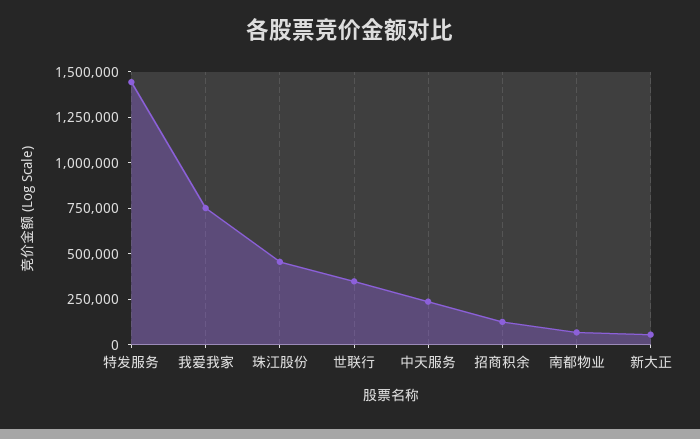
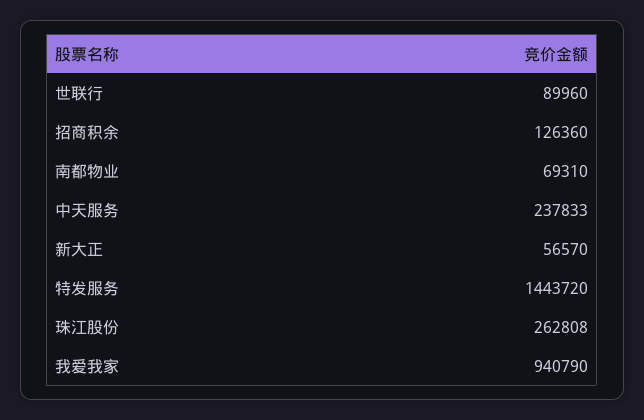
  {
    "特发服务": 1443720,
-   "我爱我家": 750000,
+   "我爱我家": 940790,
-   "珠江股份": 450000,
+   "珠江股份": 262808,
-   "世联行": 350000,
+   "世联行": 89960,
    "中天服务": 237833,
    "招商积余": 126360,
    "南都物业": 69310,
    "新大正": 56570
  }

